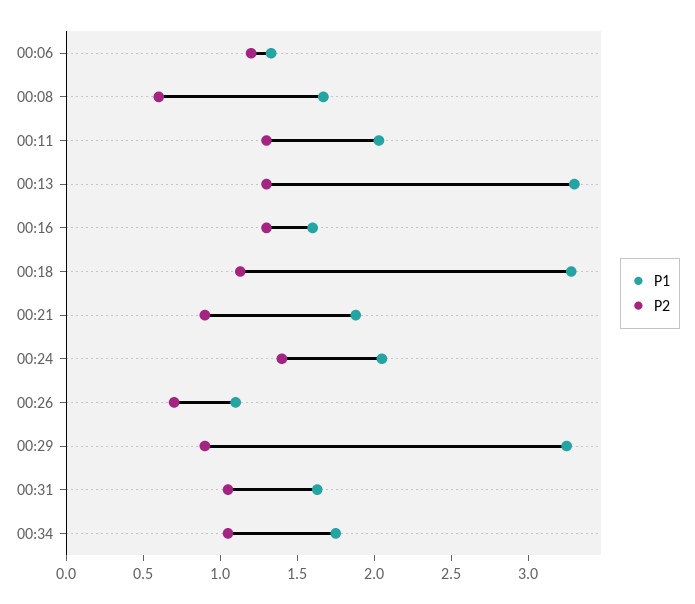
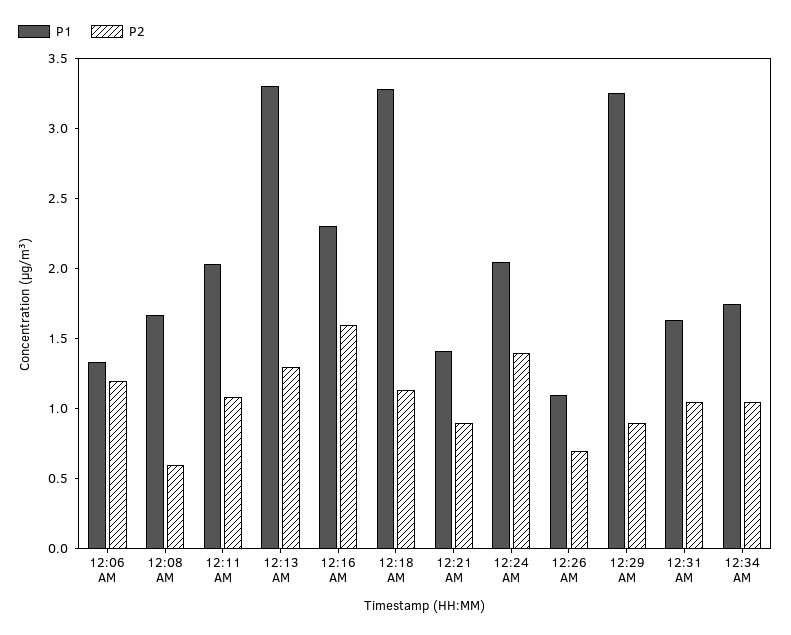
  {
    "P1": {
      "00:06": 1.3,
      "00:08": 1.7,
      "00:11": 2,
      "00:13": 3.3,
-     "00:16": 1.6,
+     "00:16": 2.3,
      "00:18": 3.3,
-     "00:21": 1.9,
+     "00:21": 1.4,
      "00:24": 2.1,
      "00:26": 1.1,
      "00:29": 3.3,
      "00:31": 1.6,
      "00:34": 1.8
    },
    "P2": {
      "00:06": 1.2,
      "00:08": 0.6,
-     "00:11": 1.3,
+     "00:11": 1.1,
      "00:13": 1.3,
-     "00:16": 1.3,
+     "00:16": 1.6,
      "00:18": 1.1,
      "00:21": 0.9,
      "00:24": 1.4,
      "00:26": 0.7,
      "00:29": 0.9,
      "00:31": 1.1,
      "00:34": 1.1
    }
  }

